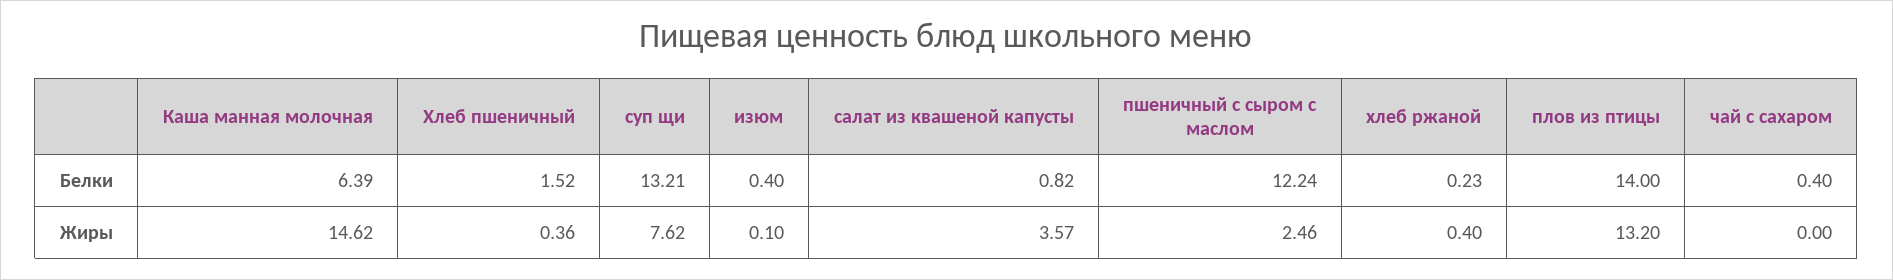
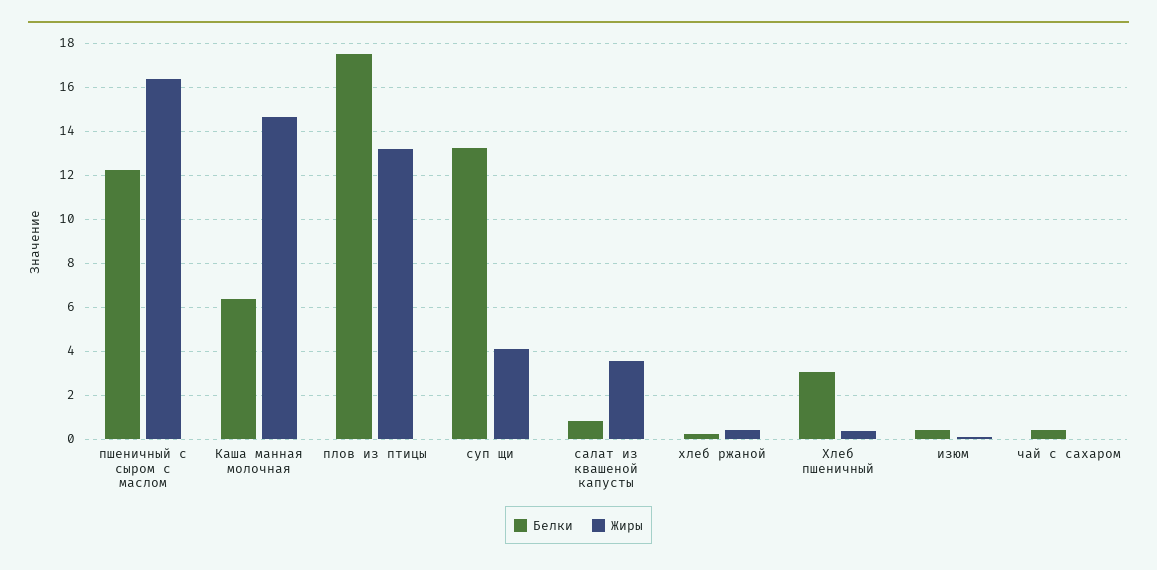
  {
    "Белки": {
      "Каша манная молочная": 6.39,
-     "Хлеб пшеничный": 1.52,
+     "Хлеб пшеничный": 3,
      "суп щи": 13.21,
      "изюм": 0.4,
      "салат из квашеной капусты": 0.82,
      "пшеничный с сыром с маслом": 12.24,
      "хлеб ржаной": 0.23,
-     "плов из птицы": 14,
+     "плов из птицы": 17.5,
      "чай с сахаром": 0.4
    },
    "Жиры": {
      "Каша манная молочная": 14.62,
      "Хлеб пшеничный": 0.36,
-     "суп щи": 7.62,
+     "суп щи": 4,
      "изюм": 0.1,
      "салат из квашеной капусты": 3.57,
-     "пшеничный с сыром с маслом": 2.46,
+     "пшеничный с сыром с маслом": 16.5,
      "хлеб ржаной": 0.4,
      "плов из птицы": 13.2,
      "чай с сахаром": 0
    }
  }

